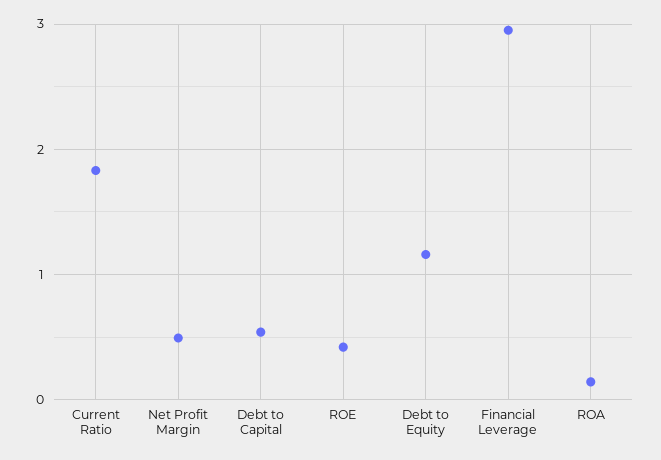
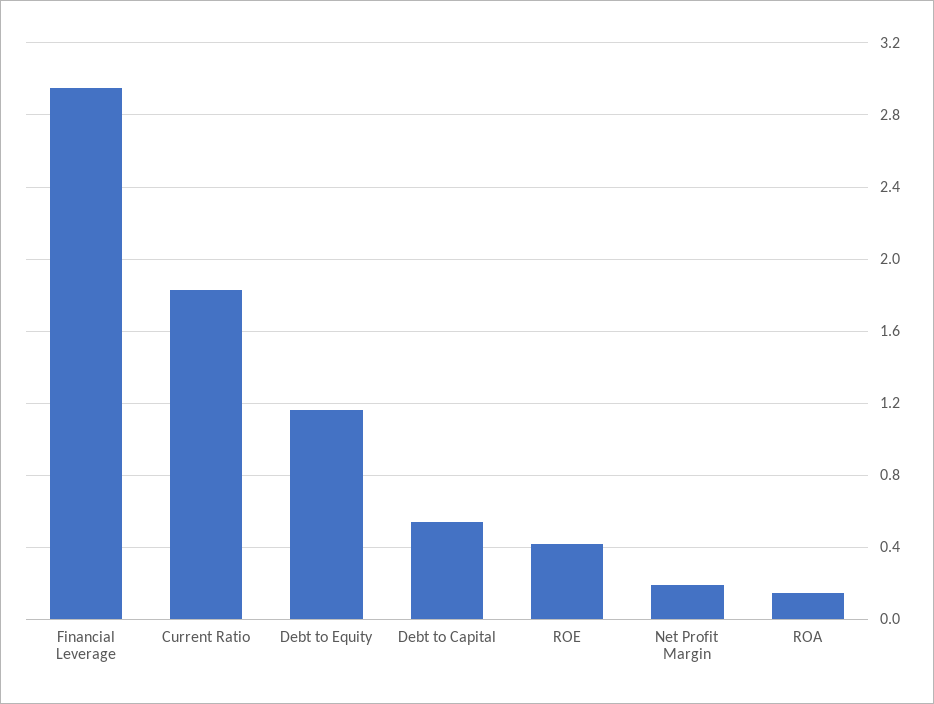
  {
    "Current Ratio": 1.85,
-   "Net Profit Margin": 0.5,
+   "Net Profit Margin": 0.2,
    "Debt to Capital": 0.55,
    "ROE": 0.4,
    "Debt to Equity": 1.15,
    "Financial Leverage": 2.95,
    "ROA": 0.15
  }

